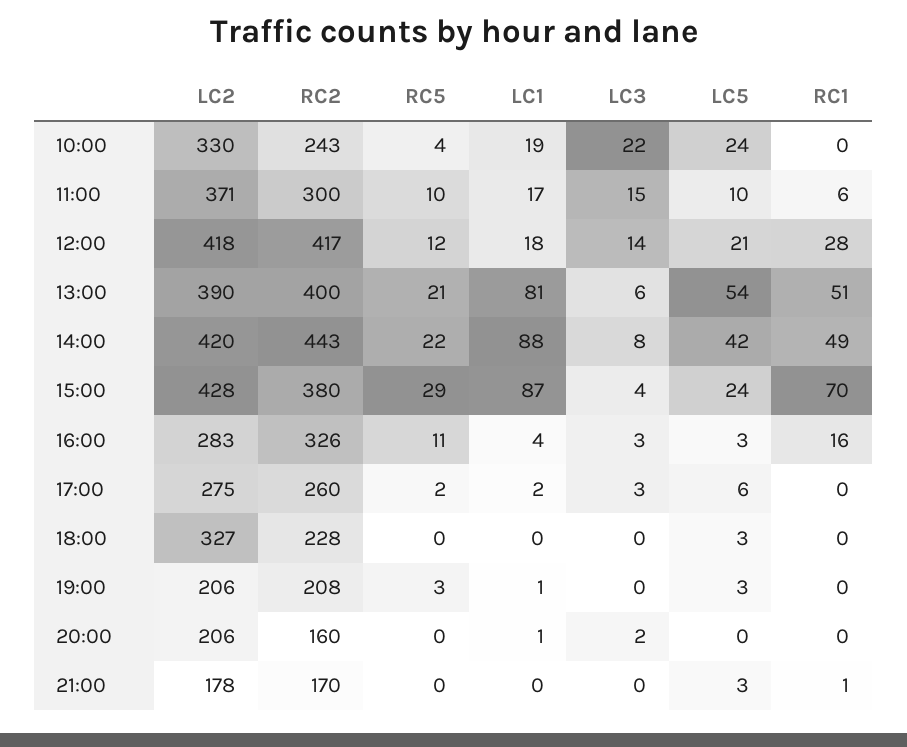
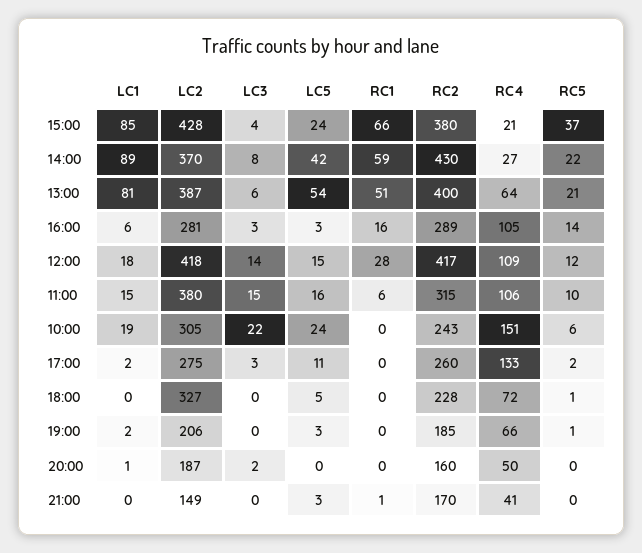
  {
    "LC2": {
-     "10:00": 330,
+     "10:00": 305,
-     "11:00": 371,
+     "11:00": 380,
      "12:00": 418,
-     "13:00": 390,
+     "13:00": 387,
-     "14:00": 420,
+     "14:00": 370,
      "15:00": 428,
-     "16:00": 283,
+     "16:00": 281,
      "17:00": 275,
      "18:00": 327,
      "19:00": 206,
-     "20:00": 206,
+     "20:00": 187,
-     "21:00": 178
+     "21:00": 149
    },
    "RC2": {
      "10:00": 243,
-     "11:00": 300,
+     "11:00": 315,
      "12:00": 417,
      "13:00": 400,
-     "14:00": 443,
+     "14:00": 430,
      "15:00": 380,
-     "16:00": 326,
+     "16:00": 289,
      "17:00": 260,
      "18:00": 228,
-     "19:00": 208,
+     "19:00": 185,
      "20:00": 160,
      "21:00": 170
    },
    "RC5": {
-     "10:00": 4,
+     "10:00": 6,
      "11:00": 10,
      "12:00": 12,
      "13:00": 21,
      "14:00": 22,
-     "15:00": 29,
+     "15:00": 37,
-     "16:00": 11,
+     "16:00": 14,
      "17:00": 2,
-     "18:00": 0,
+     "18:00": 1,
-     "19:00": 3,
+     "19:00": 1,
      "20:00": 0,
      "21:00": 0
    },
    "LC1": {
      "10:00": 19,
-     "11:00": 17,
+     "11:00": 15,
      "12:00": 18,
      "13:00": 81,
-     "14:00": 88,
+     "14:00": 89,
-     "15:00": 87,
+     "15:00": 85,
-     "16:00": 4,
+     "16:00": 6,
      "17:00": 2,
      "18:00": 0,
-     "19:00": 1,
+     "19:00": 2,
      "20:00": 1,
      "21:00": 0
    },
    "LC3": {
      "10:00": 22,
      "11:00": 15,
      "12:00": 14,
      "13:00": 6,
      "14:00": 8,
      "15:00": 4,
      "16:00": 3,
      "17:00": 3,
      "18:00": 0,
      "19:00": 0,
      "20:00": 2,
      "21:00": 0
    },
    "LC5": {
      "10:00": 24,
-     "11:00": 10,
+     "11:00": 16,
-     "12:00": 21,
+     "12:00": 15,
      "13:00": 54,
      "14:00": 42,
      "15:00": 24,
      "16:00": 3,
-     "17:00": 6,
+     "17:00": 11,
-     "18:00": 3,
+     "18:00": 5,
      "19:00": 3,
      "20:00": 0,
      "21:00": 3
    },
    "RC1": {
      "10:00": 0,
      "11:00": 6,
      "12:00": 28,
      "13:00": 51,
-     "14:00": 49,
+     "14:00": 59,
-     "15:00": 70,
+     "15:00": 66,
      "16:00": 16,
      "17:00": 0,
      "18:00": 0,
      "19:00": 0,
      "20:00": 0,
      "21:00": 1
-   }
+   },
+   "RC4": {
+     "15:00": 21,
+     "14:00": 27,
+     "13:00": 64,
+     "16:00": 105,
+     "12:00": 109,
+     "11:00": 106,
+     "10:00": 151,
+     "17:00": 133,
+     "18:00": 72,
+     "19:00": 66,
+     "20:00": 50,
+     "21:00": 41
+   }
  }

